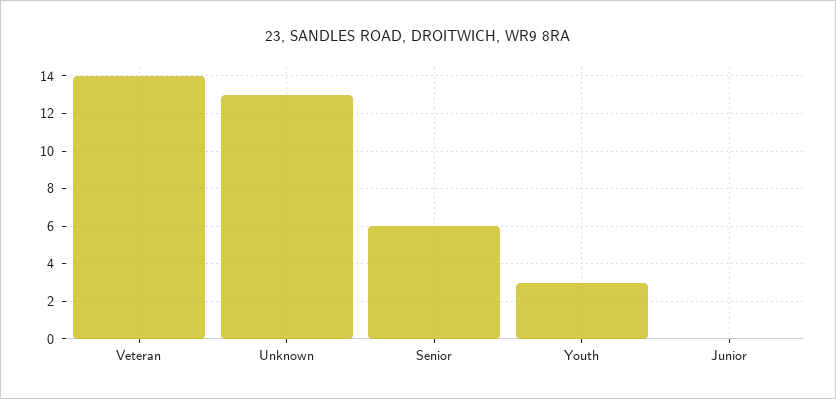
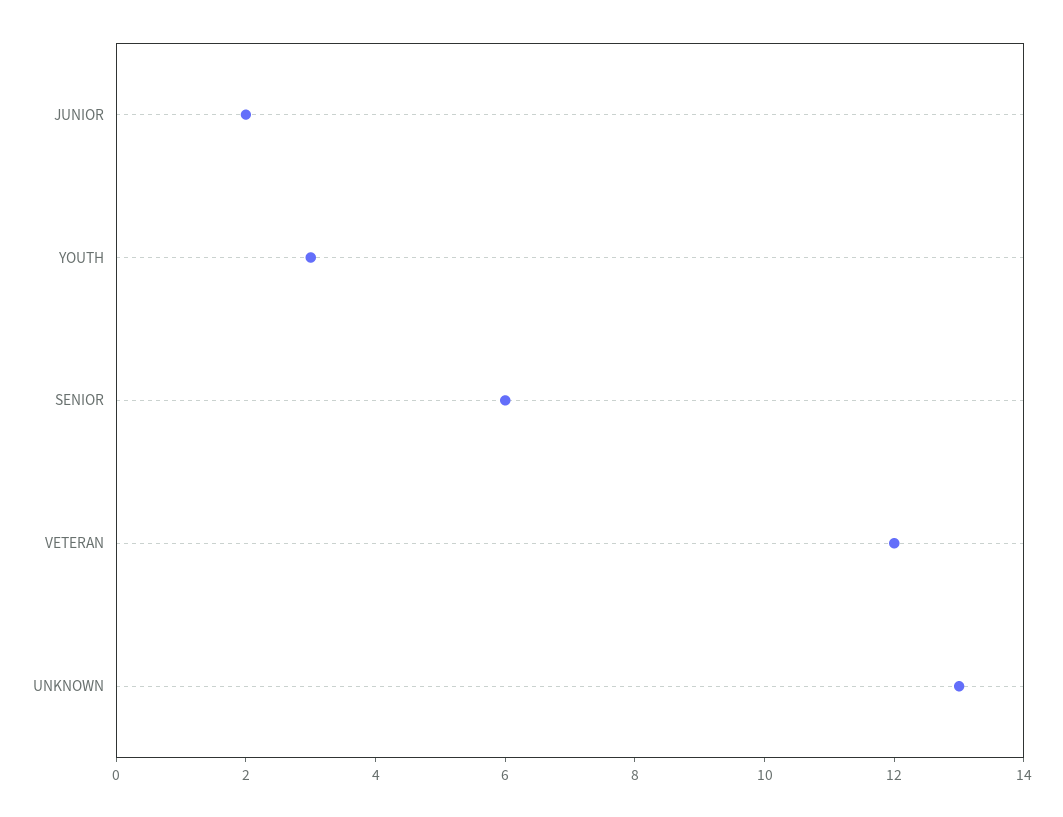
  {
-   "Veteran": 14,
+   "Veteran": 12,
    "Unknown": 13,
    "Senior": 6,
    "Youth": 3,
-   "Junior": 0
+   "Junior": 2
  }

